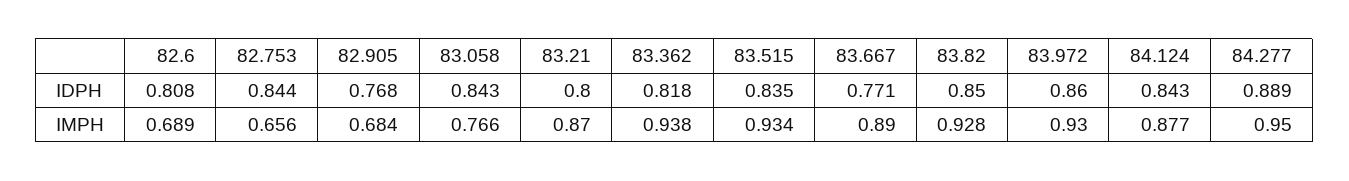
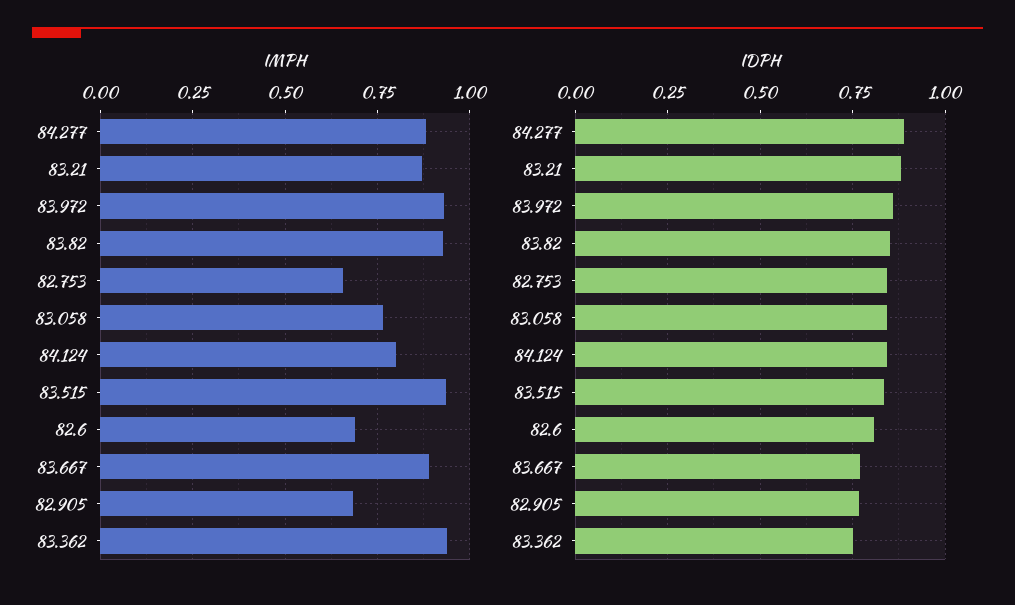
  {
    "IDPH": {
      "82.6": 0.808,
      "82.753": 0.844,
      "82.905": 0.768,
      "83.058": 0.843,
-     "83.21": 0.8,
+     "83.21": 0.875,
-     "83.362": 0.818,
+     "83.362": 0.75,
      "83.515": 0.835,
      "83.667": 0.771,
      "83.82": 0.85,
      "83.972": 0.86,
      "84.124": 0.843,
      "84.277": 0.889
    },
    "IMPH": {
      "82.6": 0.689,
      "82.753": 0.656,
      "82.905": 0.684,
      "83.058": 0.766,
      "83.21": 0.87,
      "83.362": 0.938,
      "83.515": 0.934,
      "83.667": 0.89,
      "83.82": 0.928,
      "83.972": 0.93,
-     "84.124": 0.877,
+     "84.124": 0.8,
-     "84.277": 0.95
+     "84.277": 0.875
    }
  }

